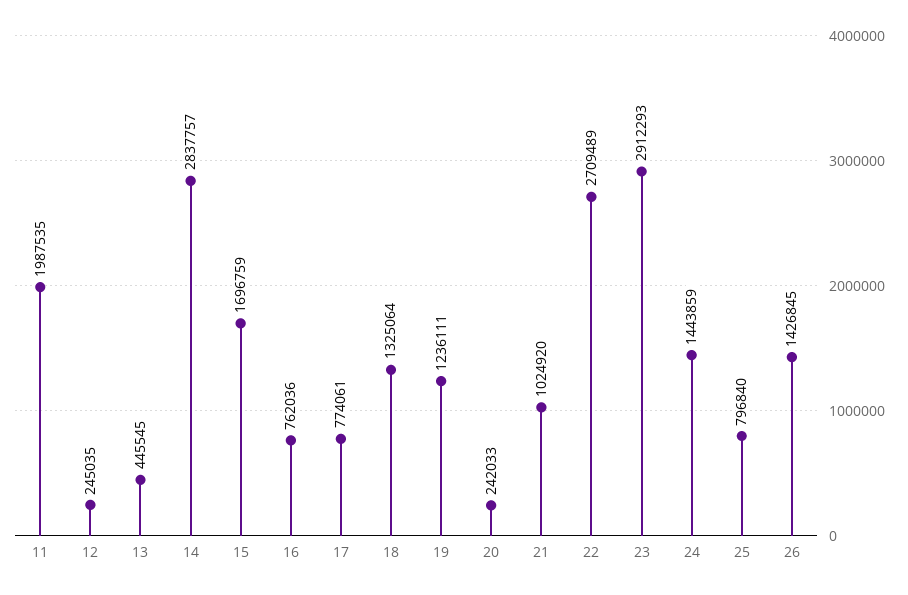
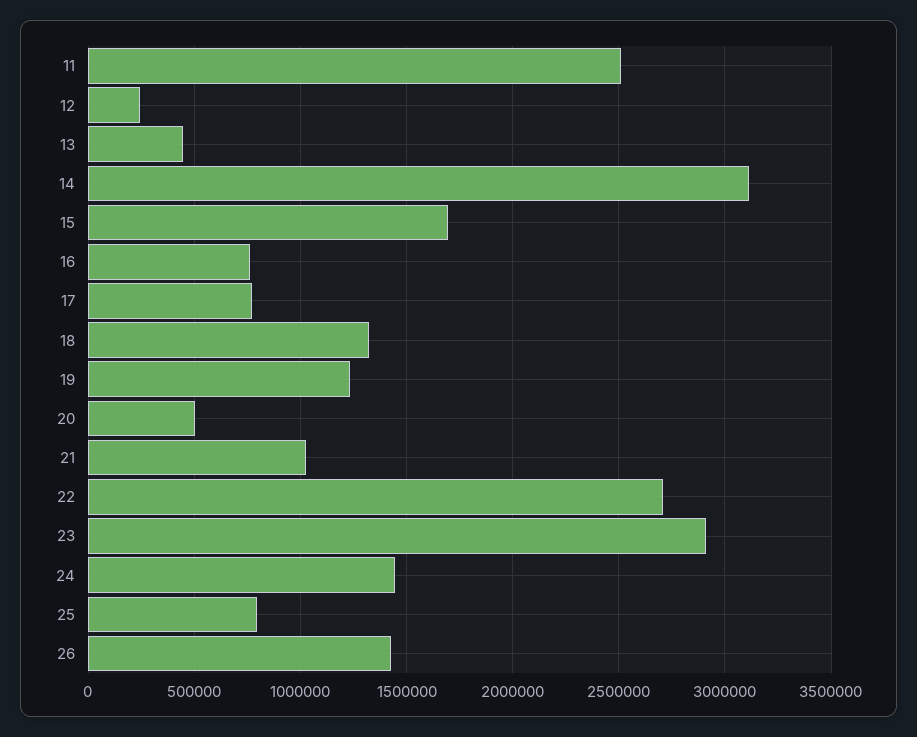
  {
-   "11": 1987535,
+   "11": 2500000,
    "12": 245035,
    "13": 445545,
-   "14": 2837757,
+   "14": 3100000,
    "15": 1696759,
    "16": 762036,
    "17": 774061,
    "18": 1325064,
    "19": 1236111,
-   "20": 242033,
+   "20": 500000,
    "21": 1024920,
    "22": 2709489,
    "23": 2912293,
    "24": 1443859,
    "25": 796840,
    "26": 1426845
  }

